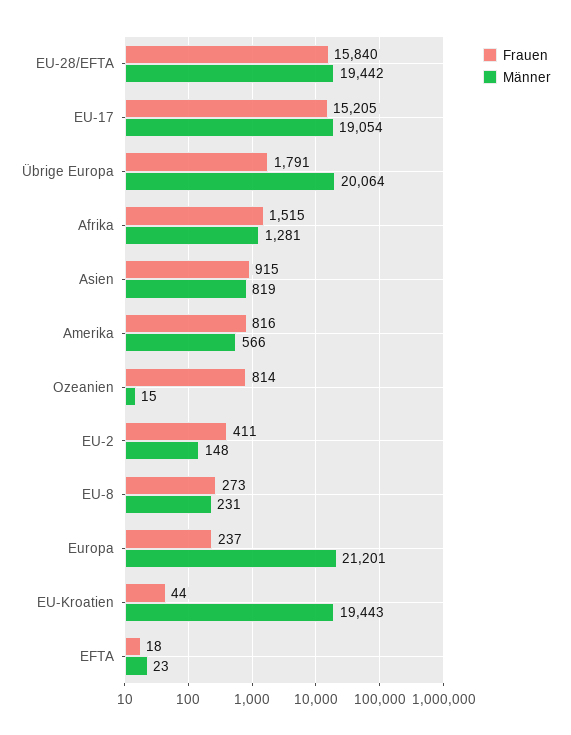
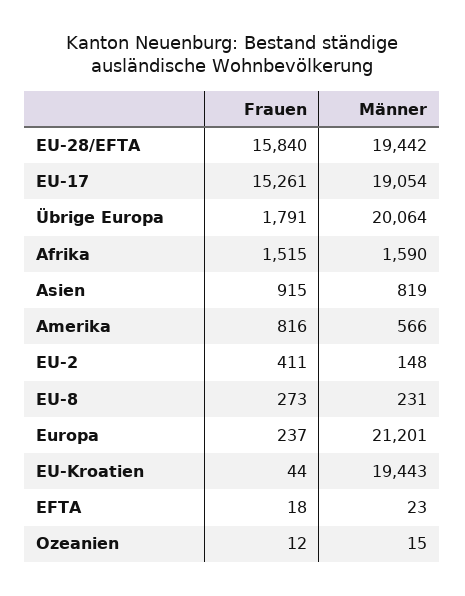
  {
    "Frauen": {
      "EU-28/EFTA": 15840,
-     "EU-17": 15205,
+     "EU-17": 15261,
      "Übrige Europa": 1791,
      "Afrika": 1515,
      "Asien": 915,
      "Amerika": 816,
-     "Ozeanien": 814,
+     "Ozeanien": 12,
      "EU-2": 411,
      "EU-8": 273,
      "Europa": 237,
      "EU-Kroatien": 44,
      "EFTA": 18
    },
    "Männer": {
      "EU-28/EFTA": 19442,
      "EU-17": 19054,
      "Übrige Europa": 20064,
-     "Afrika": 1281,
+     "Afrika": 1590,
      "Asien": 819,
      "Amerika": 566,
      "Ozeanien": 15,
      "EU-2": 148,
      "EU-8": 231,
      "Europa": 21201,
      "EU-Kroatien": 19443,
      "EFTA": 23
    }
  }

